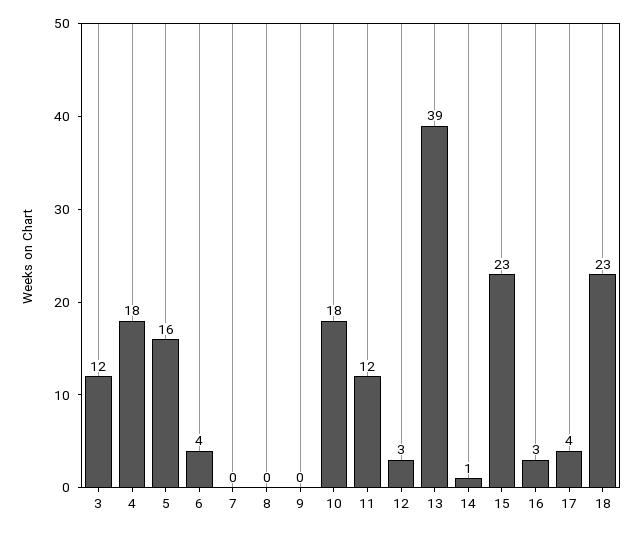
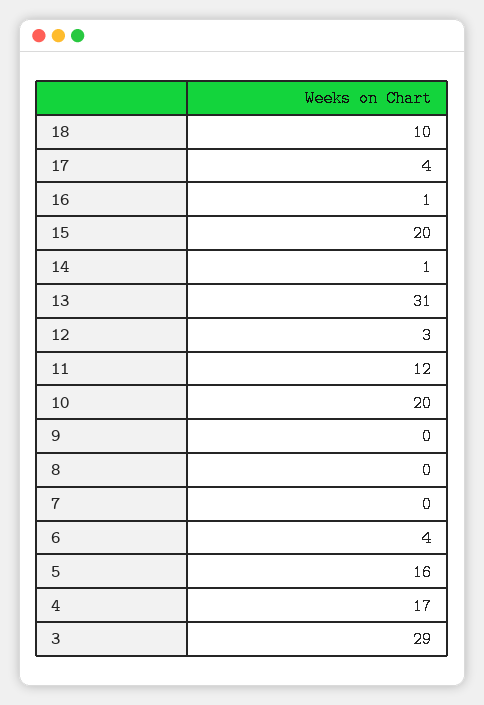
  {
-   "3": 12,
+   "3": 29,
-   "4": 18,
+   "4": 17,
    "5": 16,
    "6": 4,
    "7": 0,
    "8": 0,
    "9": 0,
-   "10": 18,
+   "10": 20,
    "11": 12,
    "12": 3,
-   "13": 39,
+   "13": 31,
    "14": 1,
-   "15": 23,
+   "15": 20,
-   "16": 3,
+   "16": 1,
    "17": 4,
-   "18": 23
+   "18": 10
  }

